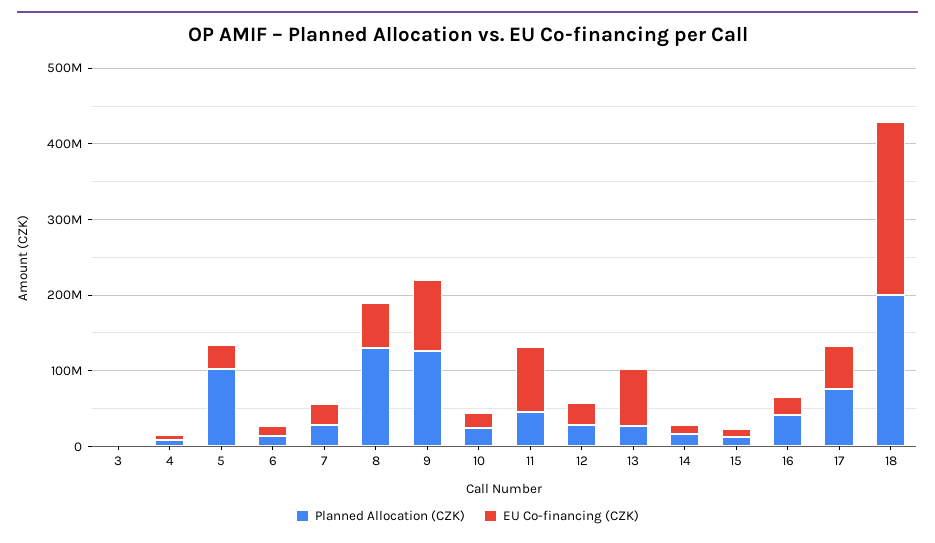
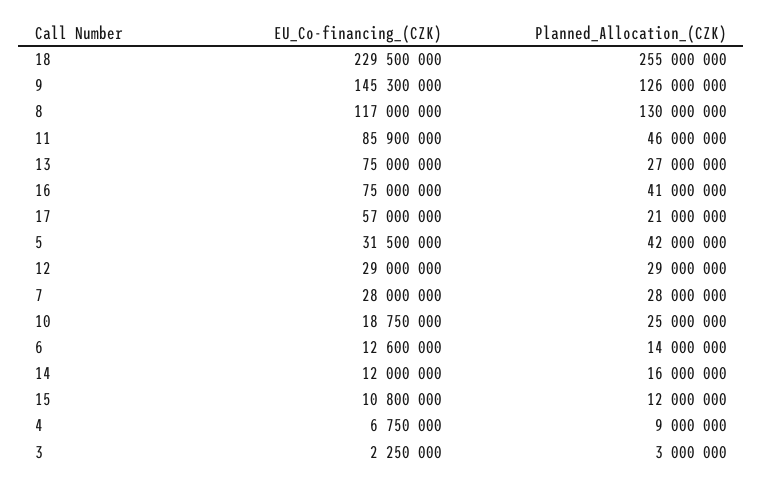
  {
    "Planned Allocation (CZK)": {
      "3": 3000000,
      "4": 9000000,
-     "5": 100000000,
+     "5": 42000000,
      "6": 14000000,
      "7": 28000000,
      "8": 130000000,
      "9": 126000000,
      "10": 25000000,
      "11": 46000000,
      "12": 29000000,
      "13": 27000000,
      "14": 16000000,
      "15": 12000000,
      "16": 41000000,
-     "17": 80000000,
+     "17": 21000000,
-     "18": 200000000
+     "18": 255000000
    },
    "EU Co-financing (CZK)": {
      "3": 2250000,
      "4": 6750000,
      "5": 31500000,
      "6": 12600000,
      "7": 28000000,
-     "8": 60000000,
+     "8": 117000000,
-     "9": 100000000,
+     "9": 145300000,
      "10": 18750000,
      "11": 85900000,
      "12": 29000000,
      "13": 75000000,
      "14": 12000000,
      "15": 10800000,
-     "16": 20000000,
+     "16": 75000000,
      "17": 57000000,
      "18": 229500000
    }
  }

